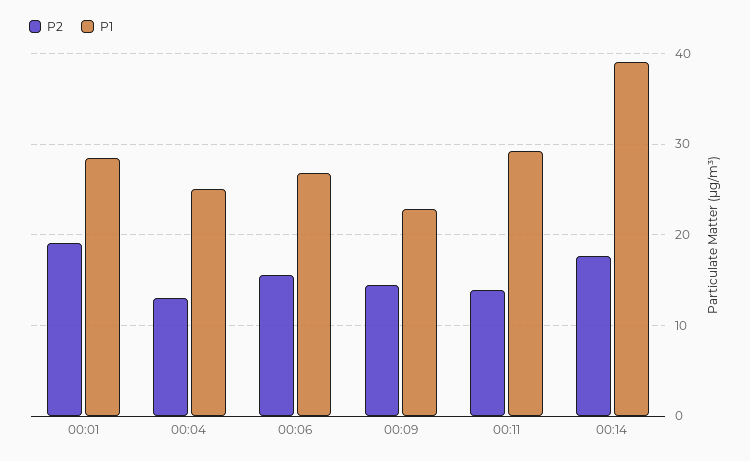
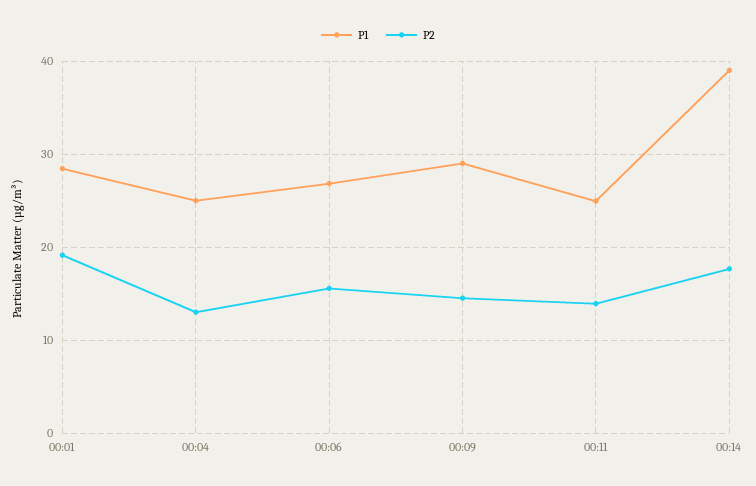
  {
    "P2": {
      "00:01": 19,
      "00:04": 13,
      "00:06": 16,
      "00:09": 15,
      "00:11": 14,
      "00:14": 18
    },
    "P1": {
      "00:01": 28,
      "00:04": 25,
      "00:06": 27,
-     "00:09": 23,
+     "00:09": 29,
-     "00:11": 29,
+     "00:11": 25,
      "00:14": 39
    }
  }

